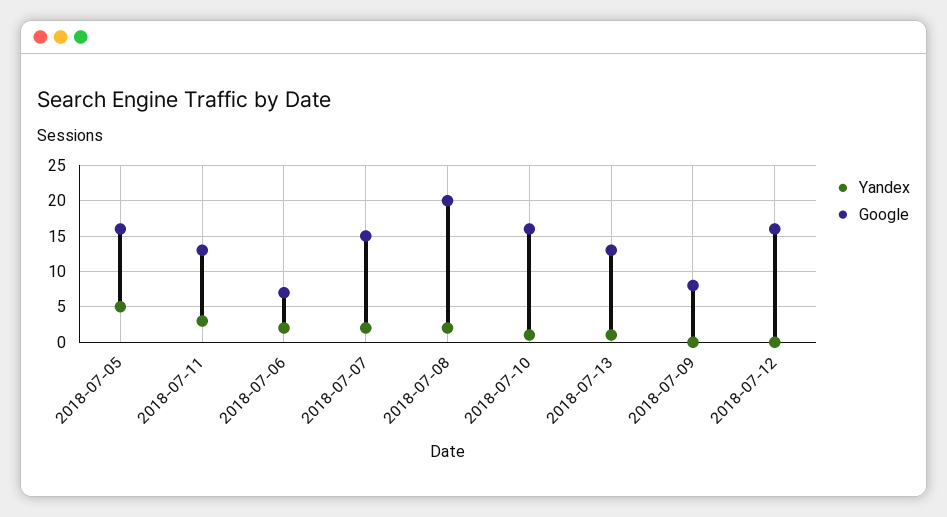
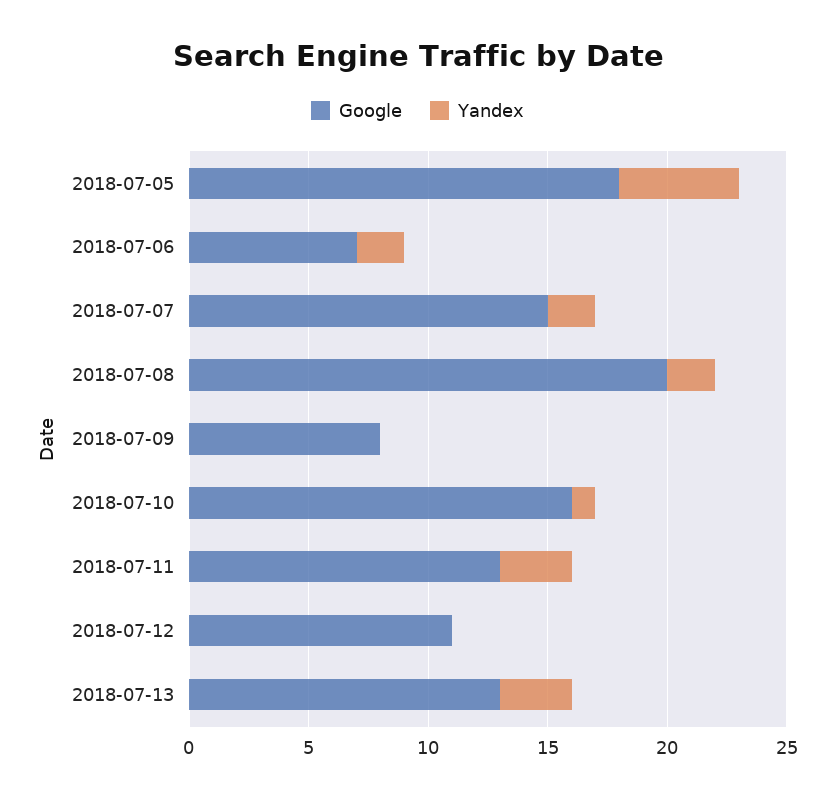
  {
    "Yandex": {
      "2018-07-05": 5,
      "2018-07-11": 3,
      "2018-07-06": 2,
      "2018-07-07": 2,
      "2018-07-08": 2,
      "2018-07-10": 1,
-     "2018-07-13": 1,
+     "2018-07-13": 3,
      "2018-07-09": 0,
      "2018-07-12": 0
    },
    "Google": {
-     "2018-07-05": 16,
+     "2018-07-05": 18,
      "2018-07-11": 13,
      "2018-07-06": 7,
      "2018-07-07": 15,
      "2018-07-08": 20,
      "2018-07-10": 16,
      "2018-07-13": 13,
      "2018-07-09": 8,
-     "2018-07-12": 16
+     "2018-07-12": 11
    }
  }

